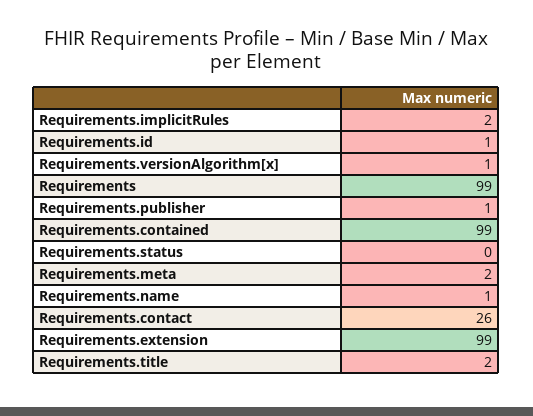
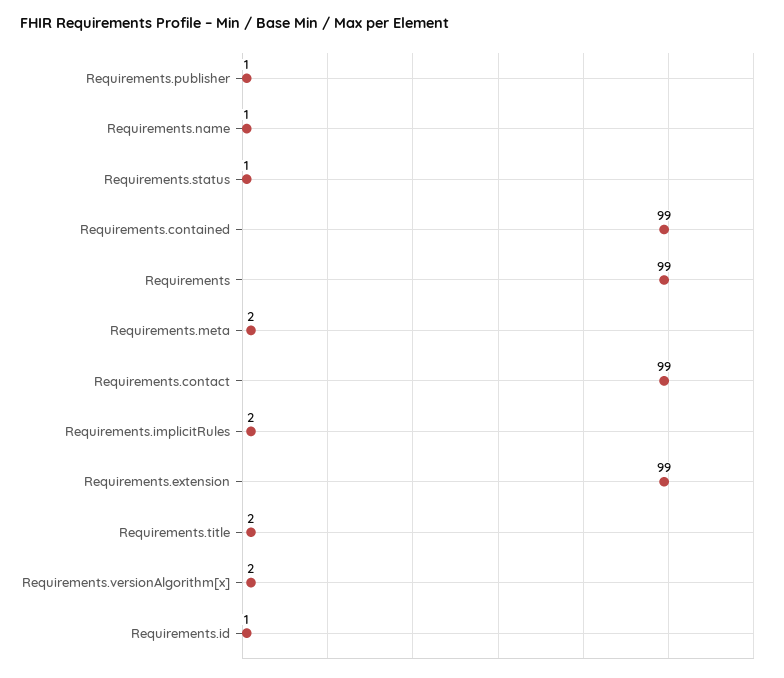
  {
    "Requirements.implicitRules": 2,
    "Requirements.id": 1,
-   "Requirements.versionAlgorithm[x]": 1,
+   "Requirements.versionAlgorithm[x]": 2,
    "Requirements": 99,
    "Requirements.publisher": 1,
    "Requirements.contained": 99,
-   "Requirements.status": 0,
+   "Requirements.status": 1,
    "Requirements.meta": 2,
    "Requirements.name": 1,
-   "Requirements.contact": 26,
+   "Requirements.contact": 99,
    "Requirements.extension": 99,
    "Requirements.title": 2
  }

